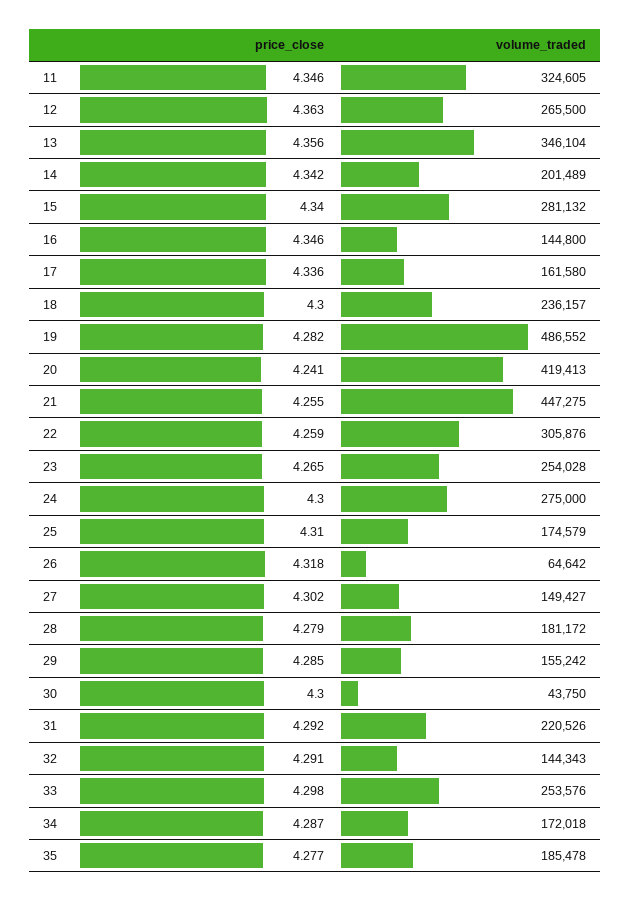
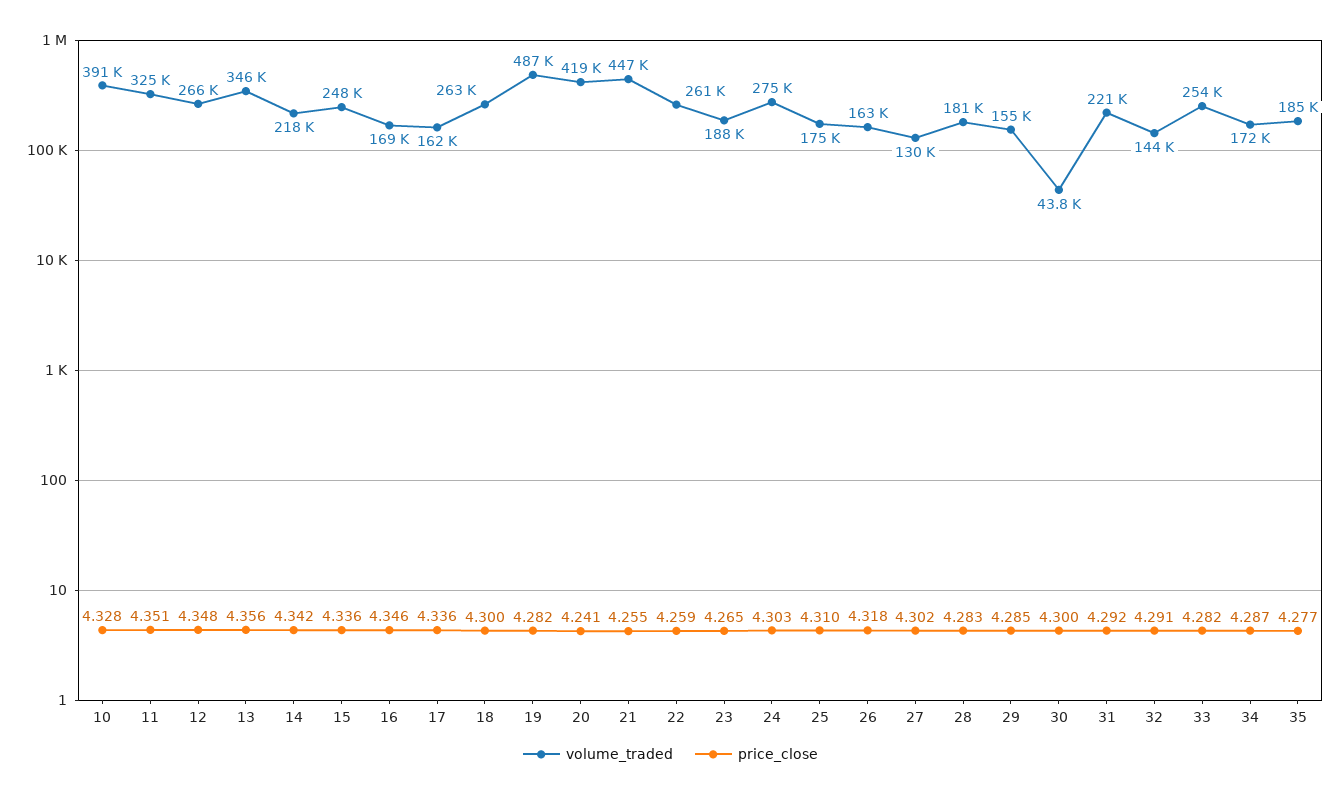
  {
    "price_close": {
-     "11": 4.346,
+     "11": 4.351,
-     "12": 4.363,
+     "12": 4.348,
      "13": 4.356,
      "14": 4.342,
-     "15": 4.34,
+     "15": 4.336,
      "16": 4.346,
      "17": 4.336,
      "18": 4.3,
      "19": 4.282,
      "20": 4.241,
      "21": 4.255,
      "22": 4.259,
      "23": 4.265,
-     "24": 4.3,
+     "24": 4.303,
      "25": 4.31,
      "26": 4.318,
      "27": 4.302,
-     "28": 4.279,
+     "28": 4.283,
      "29": 4.285,
      "30": 4.3,
      "31": 4.292,
      "32": 4.291,
-     "33": 4.298,
+     "33": 4.282,
      "34": 4.287,
-     "35": 4.277
+     "35": 4.277,
+     "10": 4.328
    },
    "volume_traded": {
      "11": 324605,
      "12": 265500,
      "13": 346104,
-     "14": 201489,
+     "14": 218000,
-     "15": 281132,
+     "15": 248000,
-     "16": 144800,
+     "16": 169000,
      "17": 161580,
-     "18": 236157,
+     "18": 263000,
      "19": 486552,
      "20": 419413,
      "21": 447275,
-     "22": 305876,
+     "22": 261000,
-     "23": 254028,
+     "23": 188000,
      "24": 275000,
      "25": 174579,
-     "26": 64642,
+     "26": 163000,
-     "27": 149427,
+     "27": 130000,
      "28": 181172,
      "29": 155242,
      "30": 43750,
      "31": 220526,
      "32": 144343,
      "33": 253576,
      "34": 172018,
-     "35": 185478
+     "35": 185478,
+     "10": 391000
    }
  }

